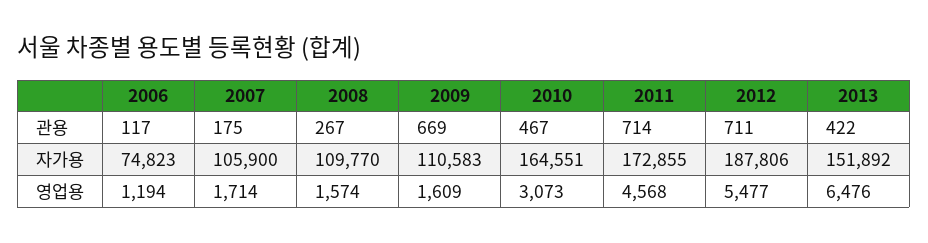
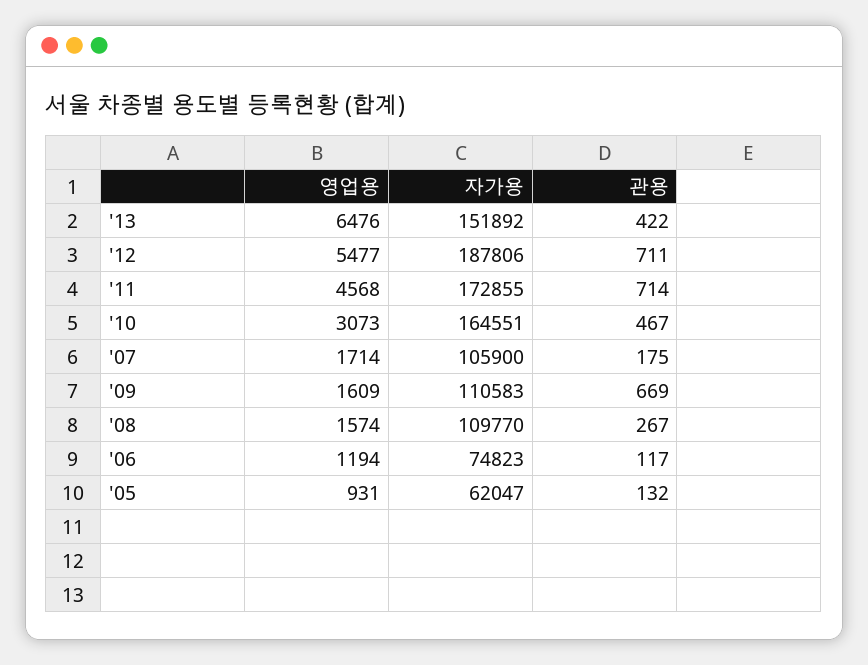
  {
    "2006": {
      "관용": 117,
      "자가용": 74823,
      "영업용": 1194
    },
    "2007": {
      "관용": 175,
      "자가용": 105900,
      "영업용": 1714
    },
    "2008": {
      "관용": 267,
      "자가용": 109770,
      "영업용": 1574
    },
    "2009": {
      "관용": 669,
      "자가용": 110583,
      "영업용": 1609
    },
    "2010": {
      "관용": 467,
      "자가용": 164551,
      "영업용": 3073
    },
    "2011": {
      "관용": 714,
      "자가용": 172855,
      "영업용": 4568
    },
    "2012": {
      "관용": 711,
      "자가용": 187806,
      "영업용": 5477
    },
    "2013": {
      "관용": 422,
      "자가용": 151892,
      "영업용": 6476
-   }
+   },
+   "'05": {
+     "영업용": 931,
+     "자가용": 62047,
+     "관용": 132
+   }
  }

